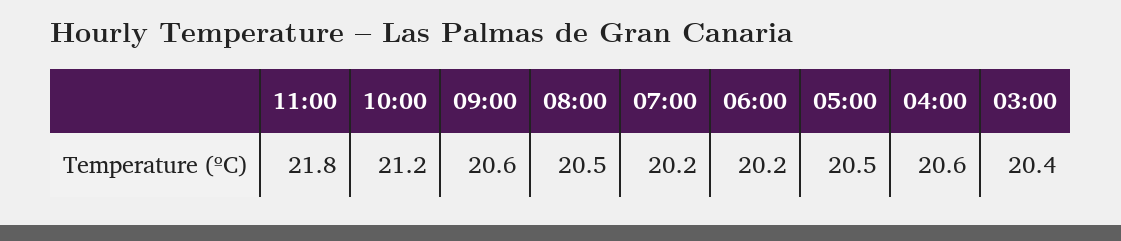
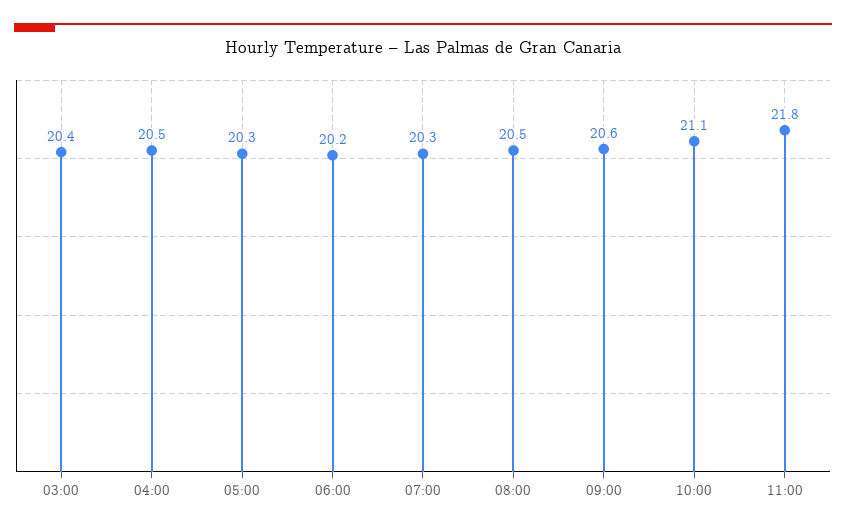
  {
    "11:00": 21.8,
-   "10:00": 21.2,
+   "10:00": 21.1,
    "09:00": 20.6,
    "08:00": 20.5,
-   "07:00": 20.2,
+   "07:00": 20.3,
    "06:00": 20.2,
-   "05:00": 20.5,
+   "05:00": 20.3,
-   "04:00": 20.6,
+   "04:00": 20.5,
    "03:00": 20.4
  }

